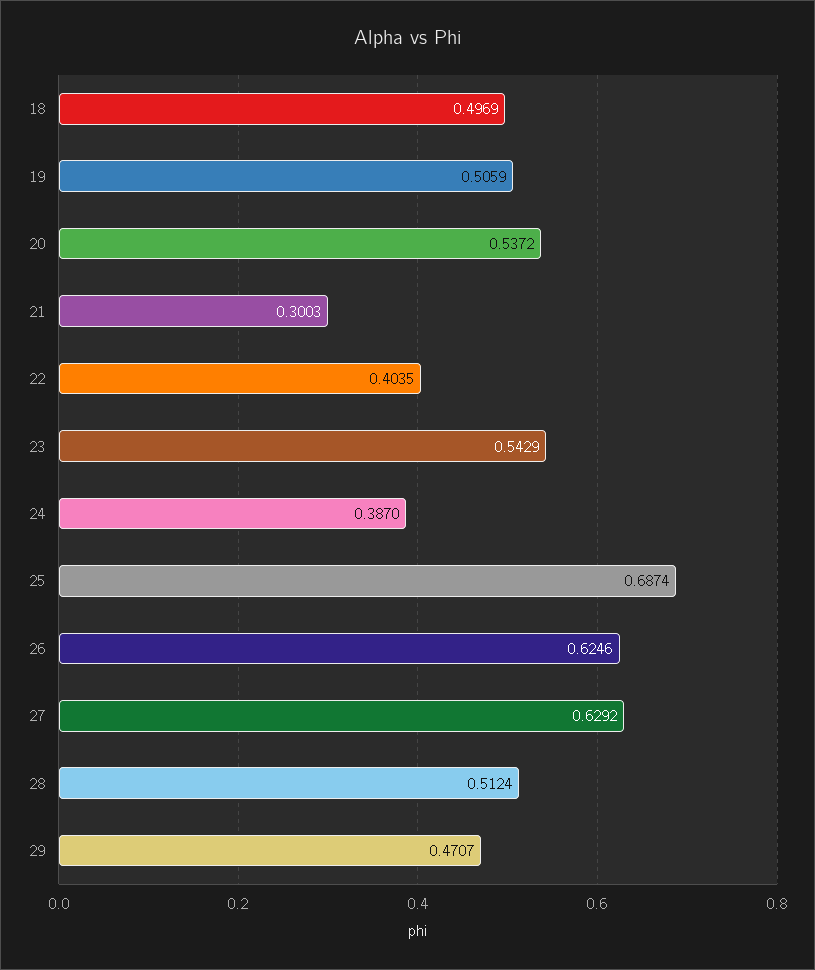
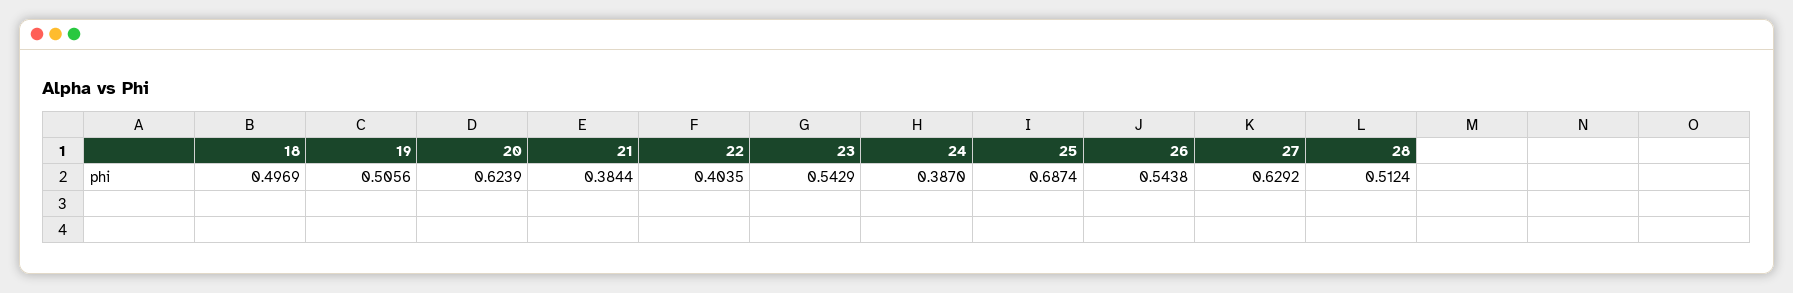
  {
    "18": 0.4969,
-   "19": 0.5059,
+   "19": 0.5056,
-   "20": 0.5372,
+   "20": 0.6239,
-   "21": 0.3003,
+   "21": 0.3844,
    "22": 0.4035,
    "23": 0.5429,
    "24": 0.387,
    "25": 0.6874,
-   "26": 0.6246,
+   "26": 0.5438,
    "27": 0.6292,
-   "28": 0.5124,
+   "28": 0.5124
-   "29": 0.4707
  }

